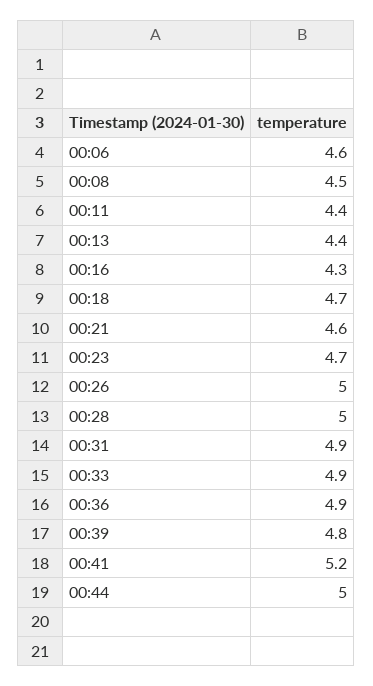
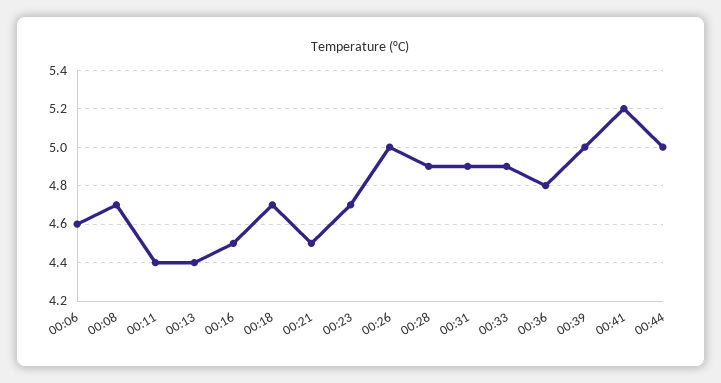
  {
    "00:06": 4.6,
-   "00:08": 4.5,
+   "00:08": 4.7,
    "00:11": 4.4,
    "00:13": 4.4,
-   "00:16": 4.3,
+   "00:16": 4.5,
    "00:18": 4.7,
-   "00:21": 4.6,
+   "00:21": 4.5,
    "00:23": 4.7,
    "00:26": 5,
-   "00:28": 5,
+   "00:28": 4.9,
    "00:31": 4.9,
    "00:33": 4.9,
-   "00:36": 4.9,
+   "00:36": 4.8,
-   "00:39": 4.8,
+   "00:39": 5,
    "00:41": 5.2,
    "00:44": 5
  }

